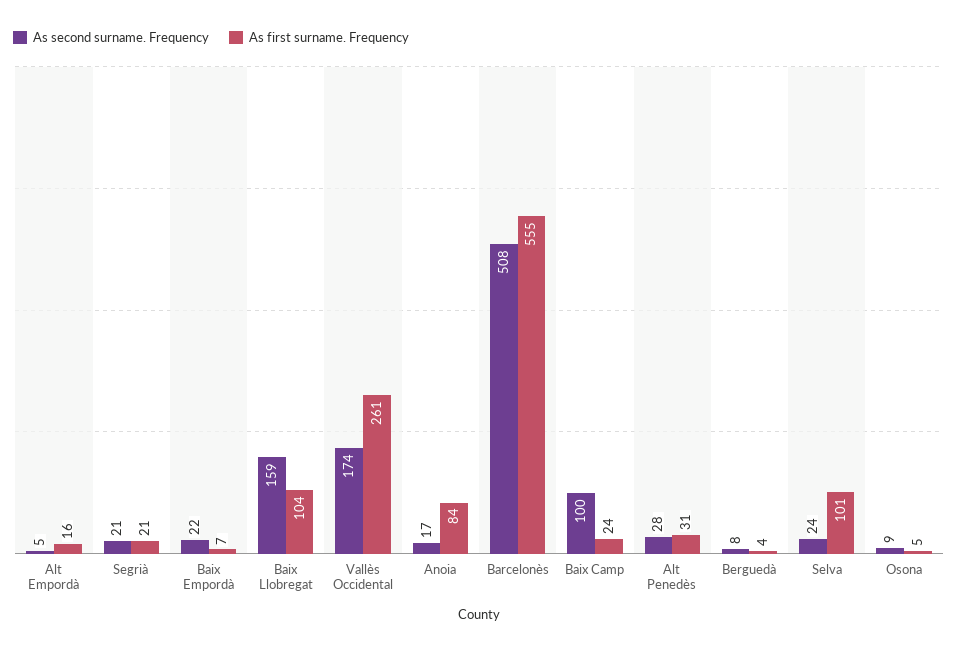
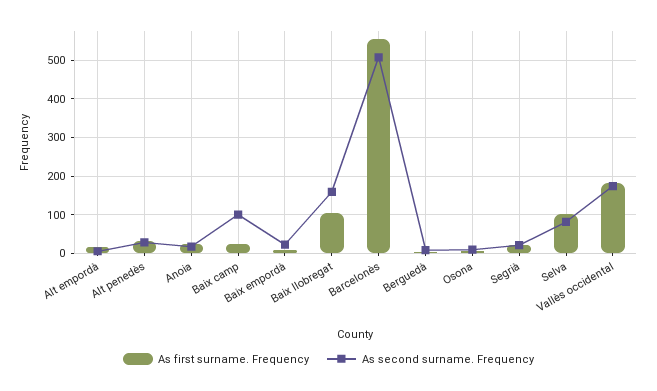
  {
    "As second surname. Frequency": {
      "Alt Empordà": 5,
      "Segrià": 21,
      "Baix Empordà": 22,
      "Baix Llobregat": 159,
      "Vallès Occidental": 174,
      "Anoia": 17,
      "Barcelonès": 508,
      "Baix Camp": 100,
      "Alt Penedès": 28,
      "Berguedà": 8,
-     "Selva": 24,
+     "Selva": 80,
      "Osona": 9
    },
    "As first surname. Frequency": {
      "Alt Empordà": 16,
      "Segrià": 21,
      "Baix Empordà": 7,
      "Baix Llobregat": 104,
-     "Vallès Occidental": 261,
+     "Vallès Occidental": 180,
-     "Anoia": 84,
+     "Anoia": 20,
      "Barcelonès": 555,
      "Baix Camp": 24,
      "Alt Penedès": 31,
      "Berguedà": 4,
      "Selva": 101,
      "Osona": 5
    }
  }

